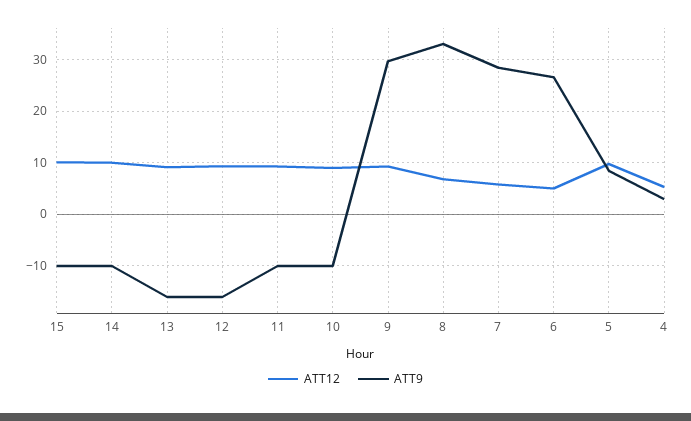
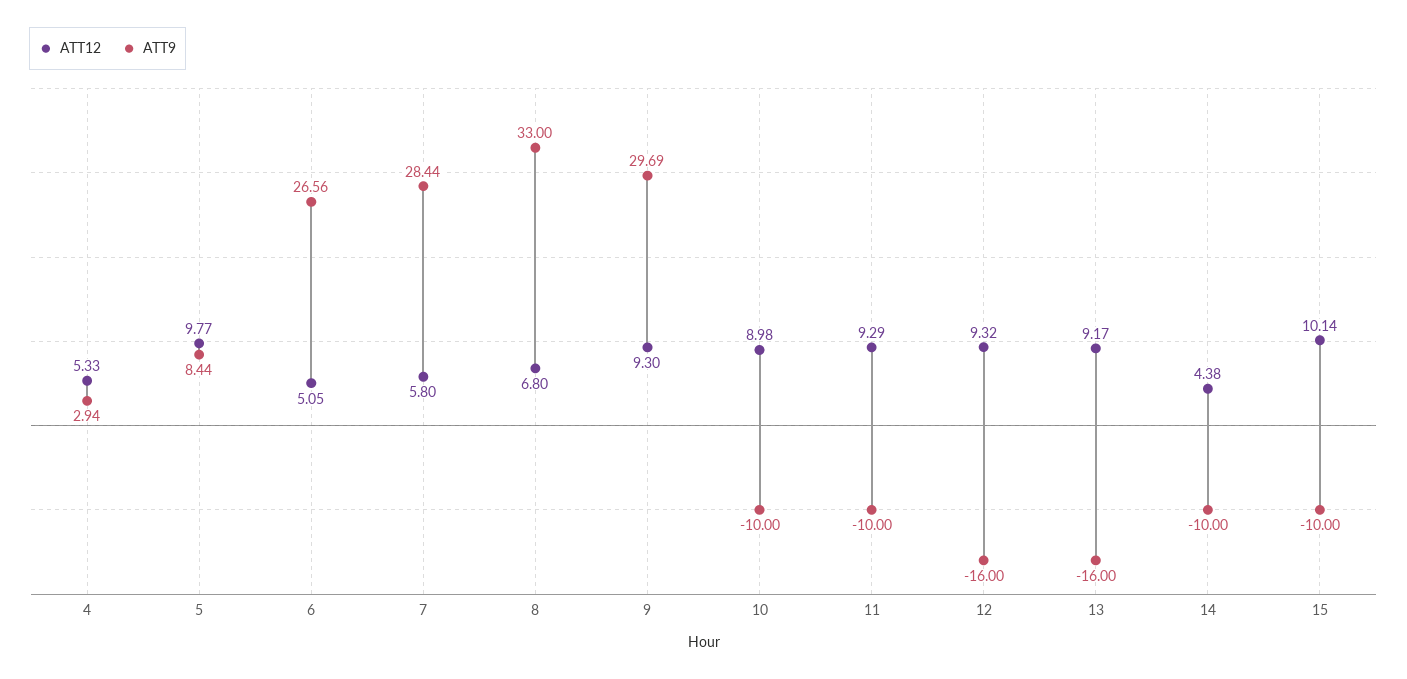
  {
    "ATT12": {
      "15": 10.14,
-     "14": 10,
+     "14": 4.38,
      "13": 9.17,
      "12": 9.32,
      "11": 9.29,
      "10": 8.98,
      "9": 9.3,
      "8": 6.8,
      "7": 5.8,
      "6": 5.05,
      "5": 9.77,
      "4": 5.33
    },
    "ATT9": {
      "15": -10,
      "14": -10,
      "13": -16,
      "12": -16,
      "11": -10,
      "10": -10,
      "9": 29.69,
      "8": 33,
      "7": 28.44,
      "6": 26.56,
      "5": 8.44,
      "4": 2.94
    }
  }

